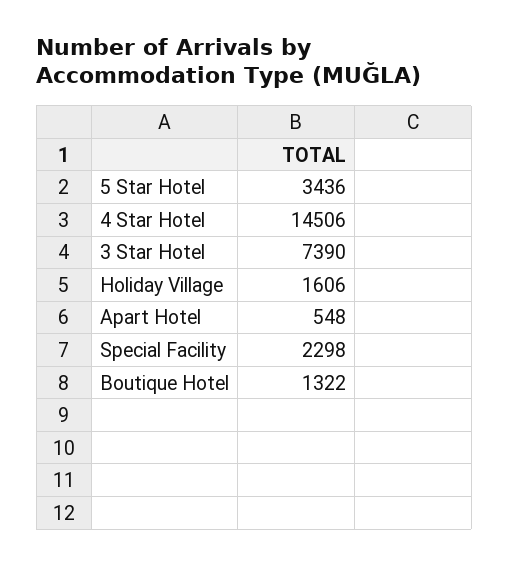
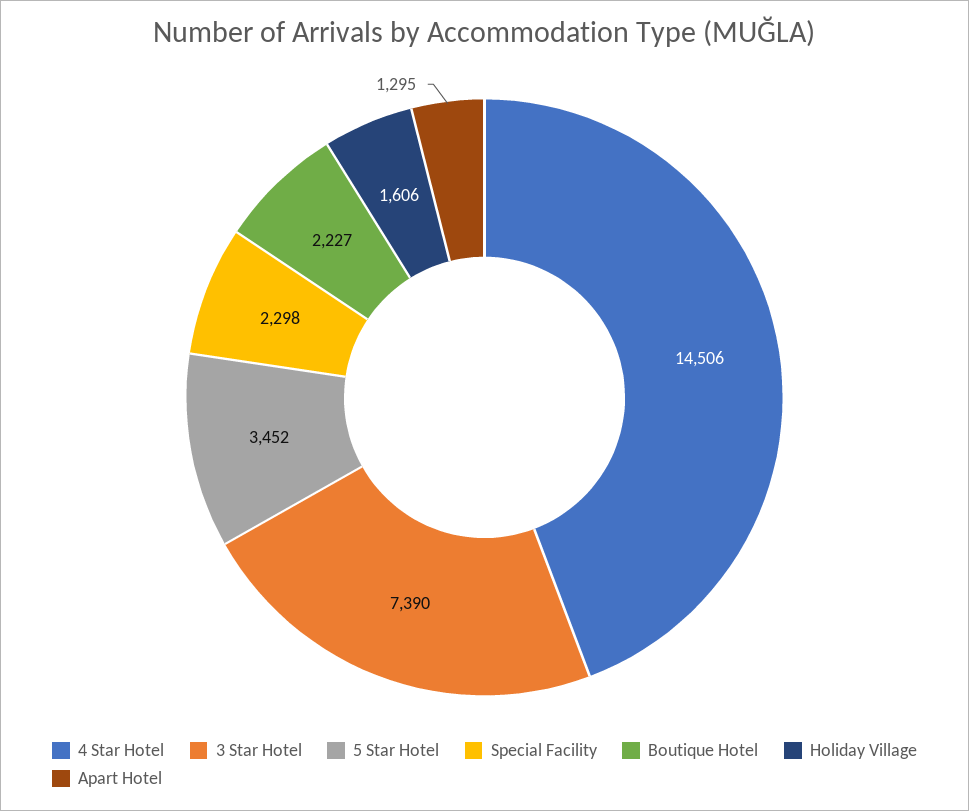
  {
-   "5 Star Hotel": 3436,
+   "5 Star Hotel": 3452,
    "4 Star Hotel": 14506,
    "3 Star Hotel": 7390,
    "Holiday Village": 1606,
-   "Apart Hotel": 548,
+   "Apart Hotel": 1295,
    "Special Facility": 2298,
-   "Boutique Hotel": 1322
+   "Boutique Hotel": 2227
  }

